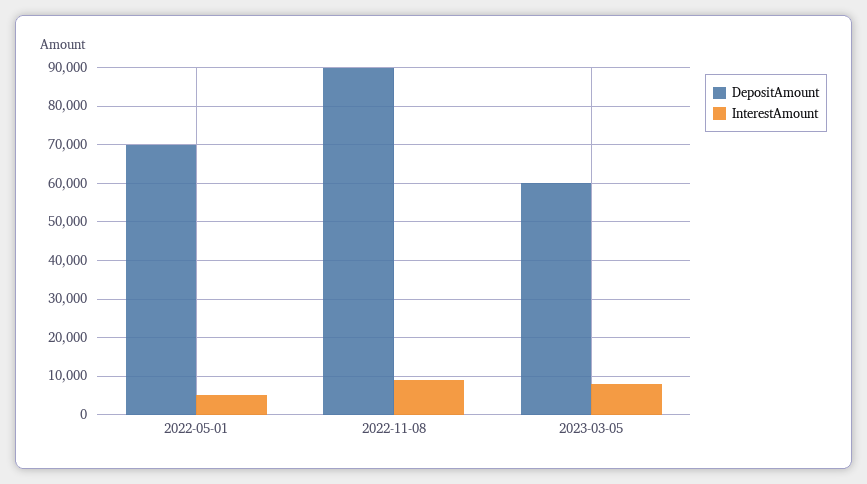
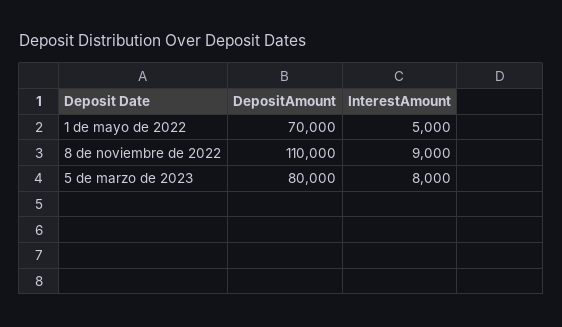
  {
    "DepositAmount": {
      "2022-05-01": 70000,
-     "2022-11-08": 90000,
+     "2022-11-08": 110000,
-     "2023-03-05": 60000
+     "2023-03-05": 80000
    },
    "InterestAmount": {
      "2022-05-01": 5000,
      "2022-11-08": 9000,
      "2023-03-05": 8000
    }
  }

